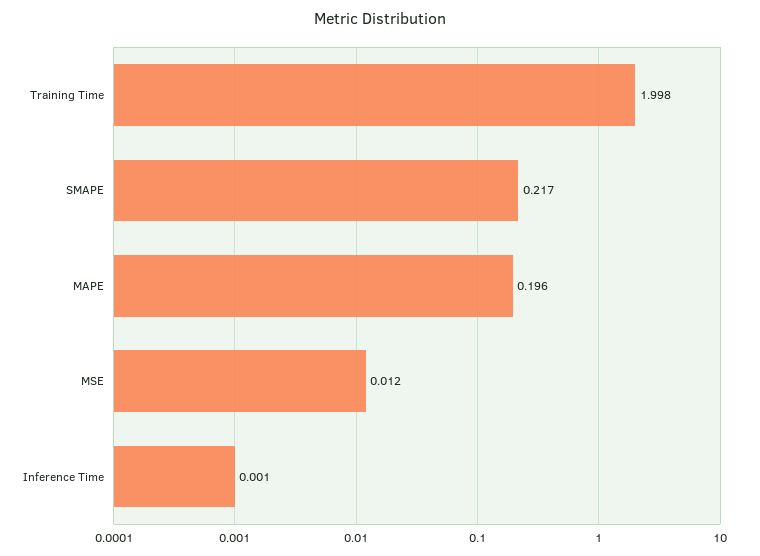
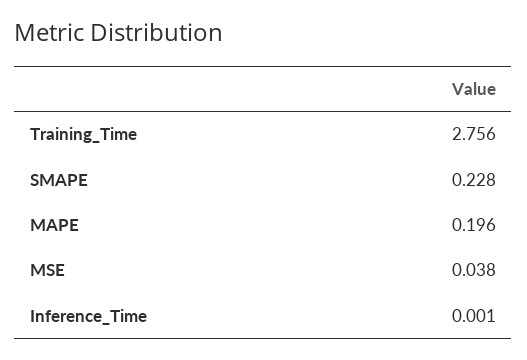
  {
-   "Training Time": 1.998,
+   "Training Time": 2.756,
-   "SMAPE": 0.217,
+   "SMAPE": 0.228,
    "MAPE": 0.196,
-   "MSE": 0.012,
+   "MSE": 0.038,
    "Inference Time": 0.001
  }

